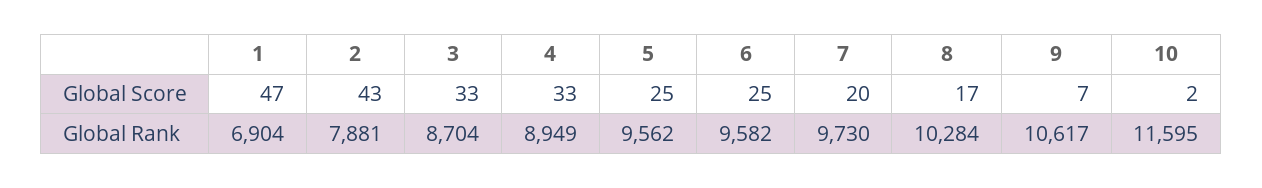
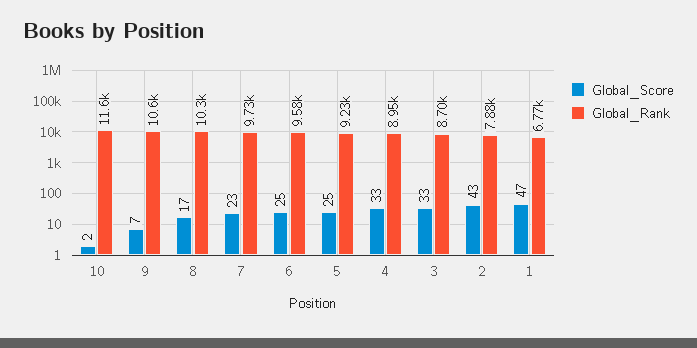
  {
    "Global Score": {
      "1": 47,
      "2": 43,
      "3": 33,
      "4": 33,
      "5": 25,
      "6": 25,
-     "7": 20,
+     "7": 23,
      "8": 17,
      "9": 7,
      "10": 2
    },
    "Global Rank": {
-     "1": 6904,
+     "1": 6770,
      "2": 7881,
      "3": 8704,
      "4": 8949,
-     "5": 9562,
+     "5": 9230,
      "6": 9582,
      "7": 9730,
      "8": 10284,
      "9": 10617,
      "10": 11595
    }
  }

